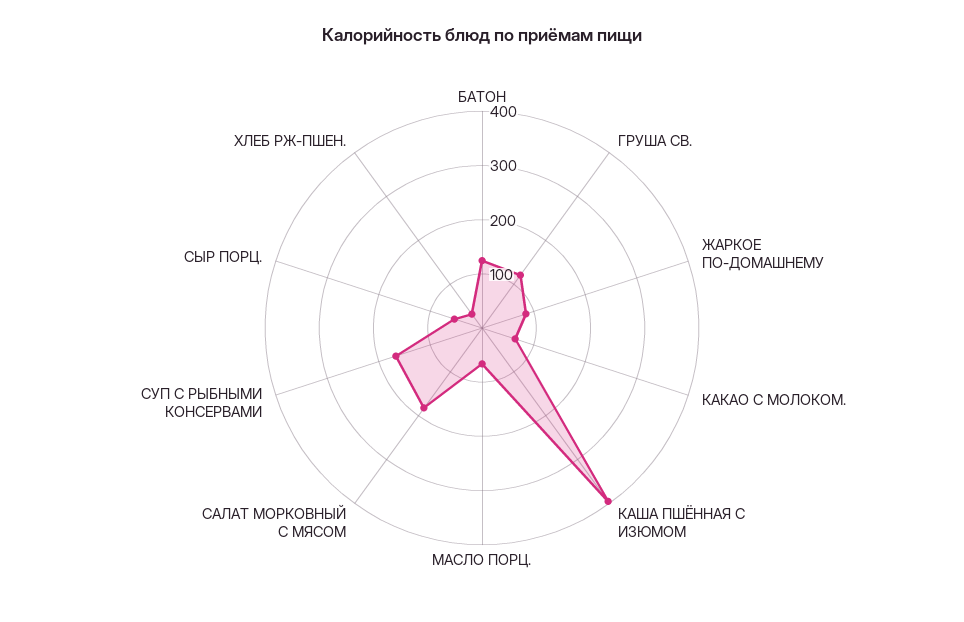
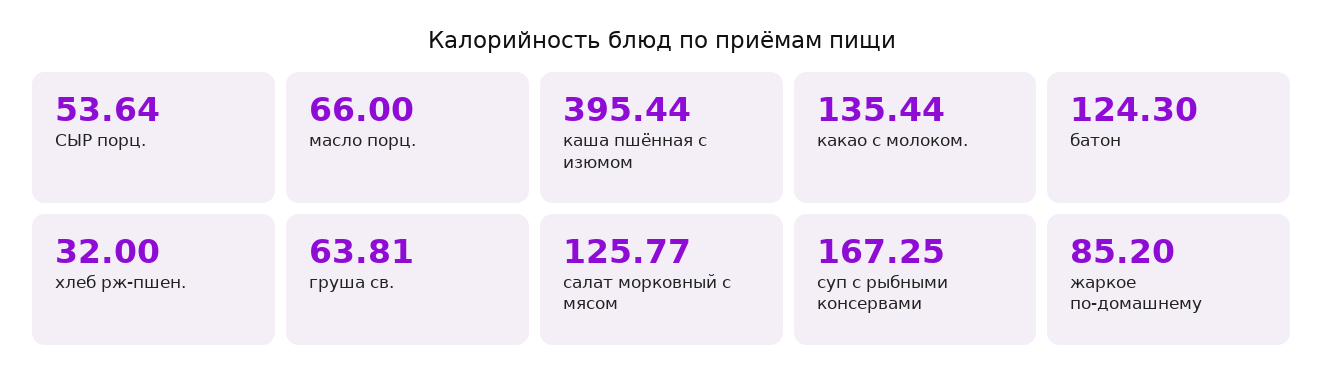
  {
    "БАТОН": 124.3,
-   "ГРУША СВ.": 120,
+   "ГРУША СВ.": 63.81,
    "ЖАРКОЕ ПО-ДОМАШНЕМУ": 85.2,
-   "КАКАО С МОЛОКОМ.": 60,
+   "КАКАО С МОЛОКОМ.": 135.44,
    "КАША ПШЁННАЯ С ИЗЮМОМ": 395.44,
    "МАСЛО ПОРЦ.": 66,
-   "САЛАТ МОРКОВНЫЙ С МЯСОМ": 180,
+   "САЛАТ МОРКОВНЫЙ С МЯСОМ": 125.77,
    "СУП С РЫБНЫМИ КОНСЕРВАМИ": 167.25,
    "СЫР ПОРЦ.": 53.64,
    "ХЛЕБ РЖ-ПШЕН.": 32
  }

